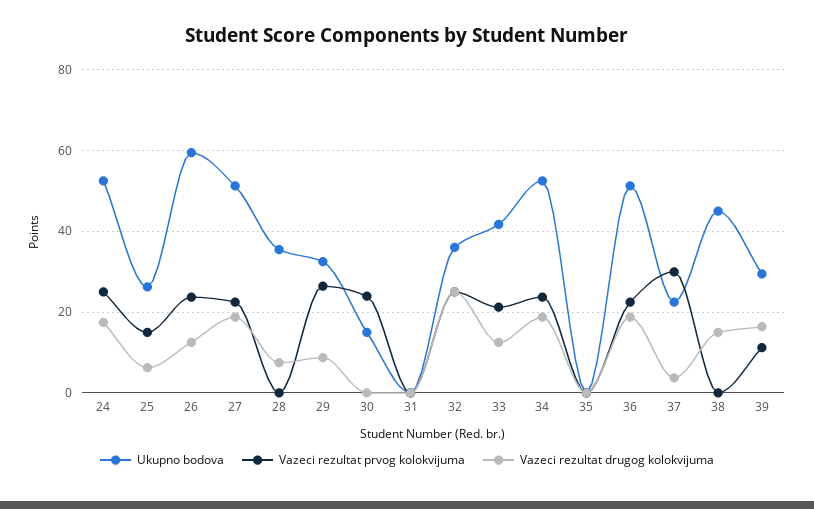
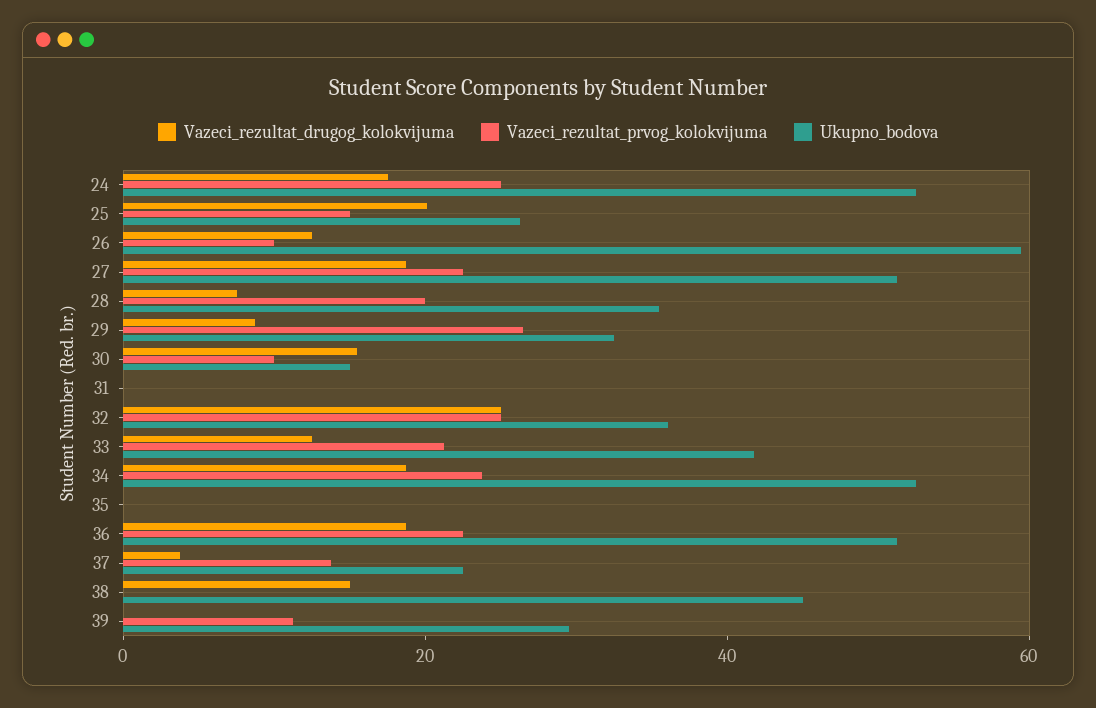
  {
    "Ukupno bodova": {
      "24": 52,
      "25": 26,
      "26": 60,
      "27": 52,
      "28": 36,
      "29": 32,
      "30": 16,
      "31": 0,
      "32": 36,
      "33": 42,
      "34": 52,
      "35": 0,
      "36": 52,
      "37": 22,
      "38": 46,
      "39": 30
    },
    "Vazeci rezultat prvog kolokvijuma": {
      "24": 26,
      "25": 16,
-     "26": 24,
+     "26": 10,
      "27": 22,
-     "28": 0,
+     "28": 20,
      "29": 26,
-     "30": 24,
+     "30": 10,
      "31": 0,
      "32": 26,
      "33": 22,
      "34": 24,
      "35": 0,
      "36": 22,
-     "37": 30,
+     "37": 15,
      "38": 0,
      "39": 12
    },
    "Vazeci rezultat drugog kolokvijuma": {
      "24": 18,
-     "25": 6,
+     "25": 20,
      "26": 12,
      "27": 18,
      "28": 8,
      "29": 8,
-     "30": 0,
+     "30": 15,
      "31": 0,
      "32": 26,
      "33": 12,
      "34": 18,
      "35": 0,
      "36": 18,
      "37": 4,
      "38": 16,
-     "39": 16
+     "39": 0
    }
  }

